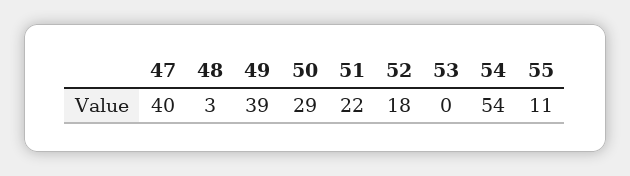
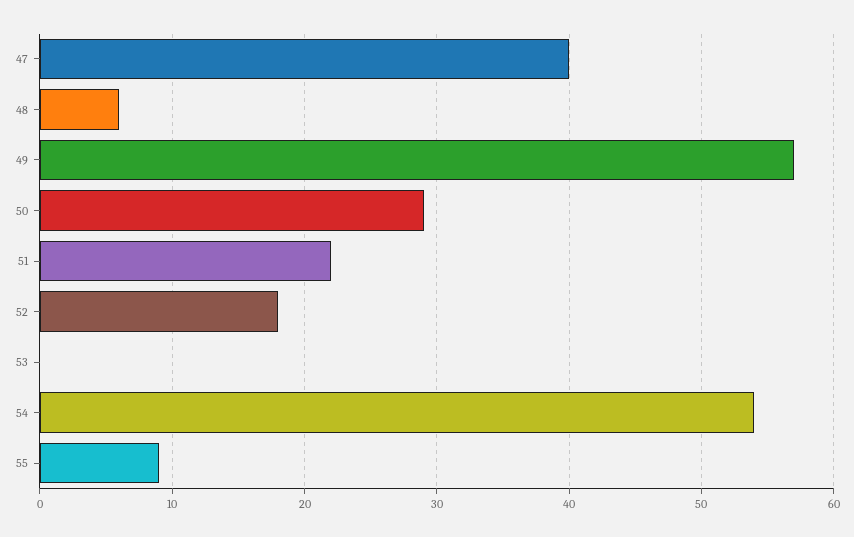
  {
    "47": 40,
-   "48": 3,
+   "48": 6,
-   "49": 39,
+   "49": 57,
    "50": 29,
    "51": 22,
    "52": 18,
    "53": 0,
    "54": 54,
-   "55": 11
+   "55": 9
  }

